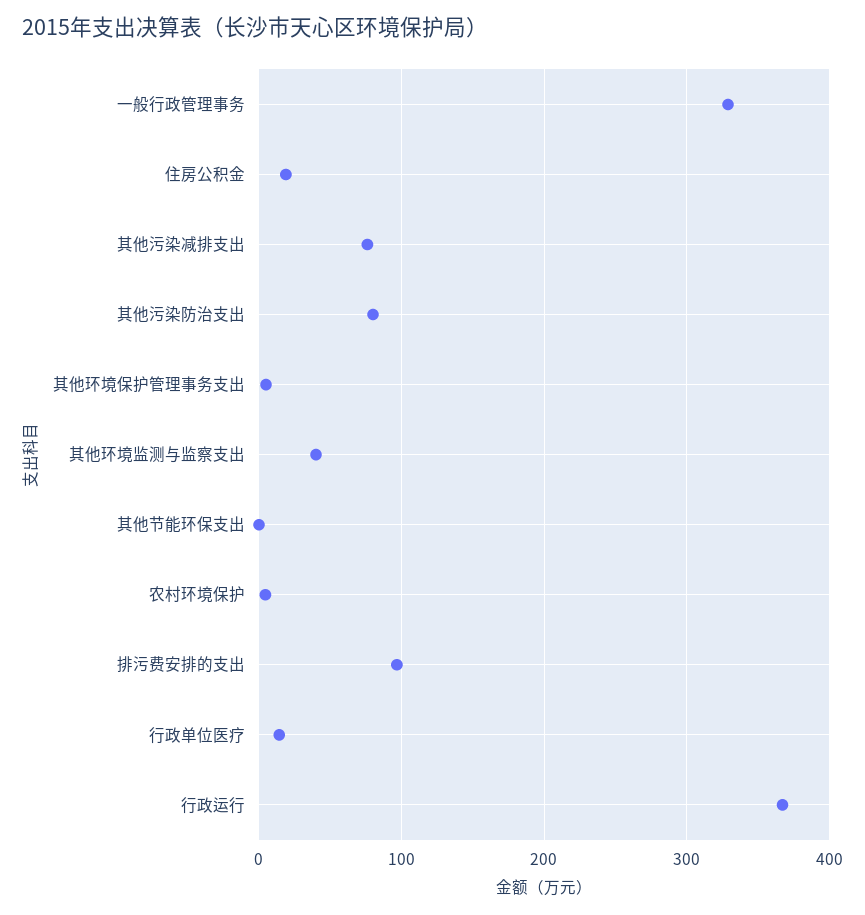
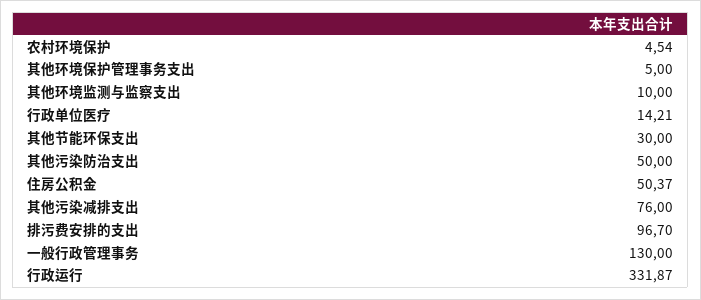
  {
-   "一般行政管理事务": 330,
+   "一般行政管理事务": 130,
-   "住房公积金": 20,
+   "住房公积金": 50.37,
    "其他污染减排支出": 76,
-   "其他污染防治支出": 80,
+   "其他污染防治支出": 50,
    "其他环境保护管理事务支出": 5,
-   "其他环境监测与监察支出": 40,
+   "其他环境监测与监察支出": 10,
-   "其他节能环保支出": 0,
+   "其他节能环保支出": 30,
    "农村环境保护": 4.54,
    "排污费安排的支出": 96.7,
    "行政单位医疗": 14.21,
-   "行政运行": 370
+   "行政运行": 331.87
  }

